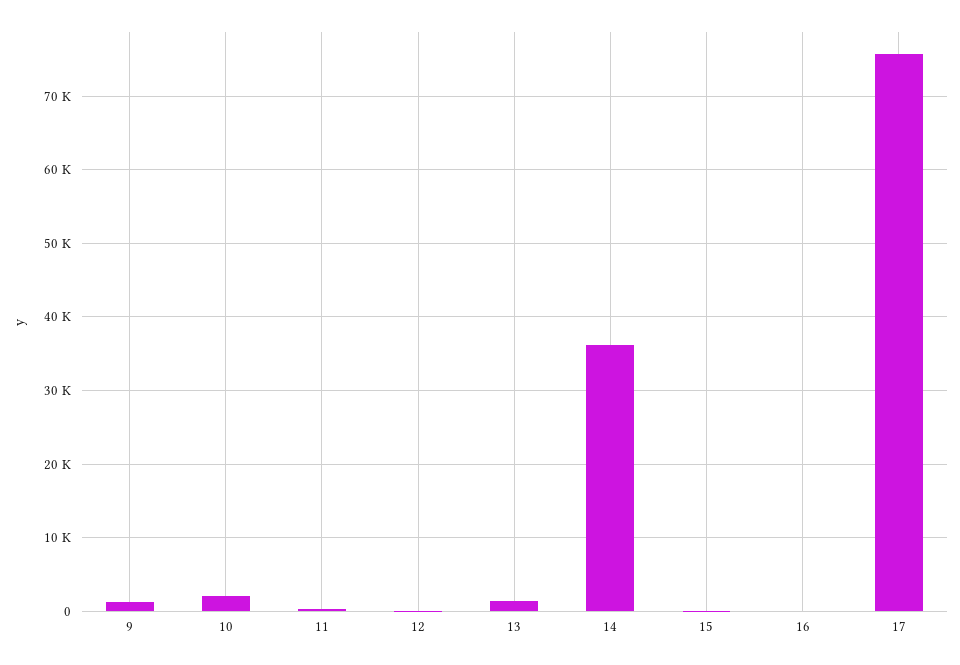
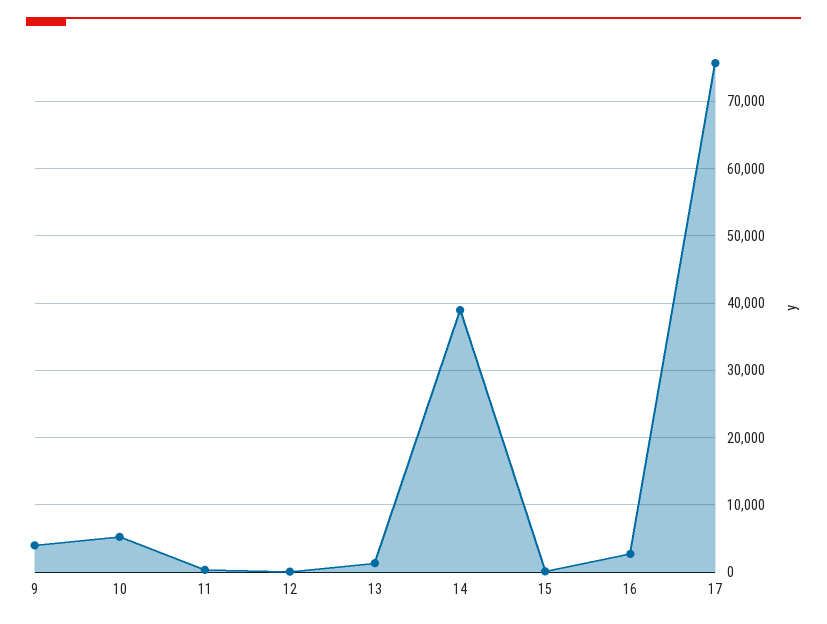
  {
-   "9": 1000,
+   "9": 4000,
-   "10": 2000,
+   "10": 5000,
    "11": 0,
    "12": 0,
    "13": 1000,
-   "14": 36000,
+   "14": 39000,
    "15": 0,
-   "16": 0,
+   "16": 3000,
    "17": 76000
  }

